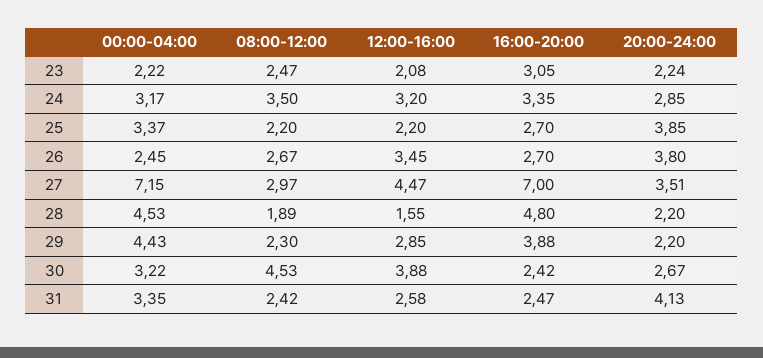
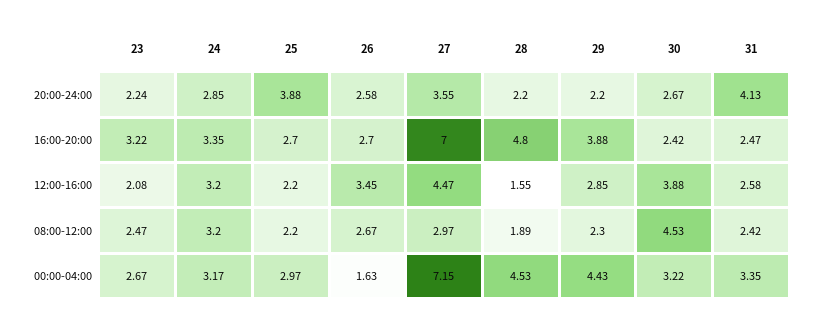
  {
    "00:00-04:00": {
-     "23": 2.22,
+     "23": 2.67,
      "24": 3.17,
-     "25": 3.37,
+     "25": 2.97,
-     "26": 2.45,
+     "26": 1.63,
      "27": 7.15,
      "28": 4.53,
      "29": 4.43,
      "30": 3.22,
      "31": 3.35
    },
    "08:00-12:00": {
      "23": 2.47,
-     "24": 3.5,
+     "24": 3.2,
      "25": 2.2,
      "26": 2.67,
      "27": 2.97,
      "28": 1.89,
      "29": 2.3,
      "30": 4.53,
      "31": 2.42
    },
    "12:00-16:00": {
      "23": 2.08,
      "24": 3.2,
      "25": 2.2,
      "26": 3.45,
      "27": 4.47,
      "28": 1.55,
      "29": 2.85,
      "30": 3.88,
      "31": 2.58
    },
    "16:00-20:00": {
-     "23": 3.05,
+     "23": 3.22,
      "24": 3.35,
      "25": 2.7,
      "26": 2.7,
      "27": 7,
      "28": 4.8,
      "29": 3.88,
      "30": 2.42,
      "31": 2.47
    },
    "20:00-24:00": {
      "23": 2.24,
      "24": 2.85,
-     "25": 3.85,
+     "25": 3.88,
-     "26": 3.8,
+     "26": 2.58,
-     "27": 3.51,
+     "27": 3.55,
      "28": 2.2,
      "29": 2.2,
      "30": 2.67,
      "31": 4.13
    }
  }

